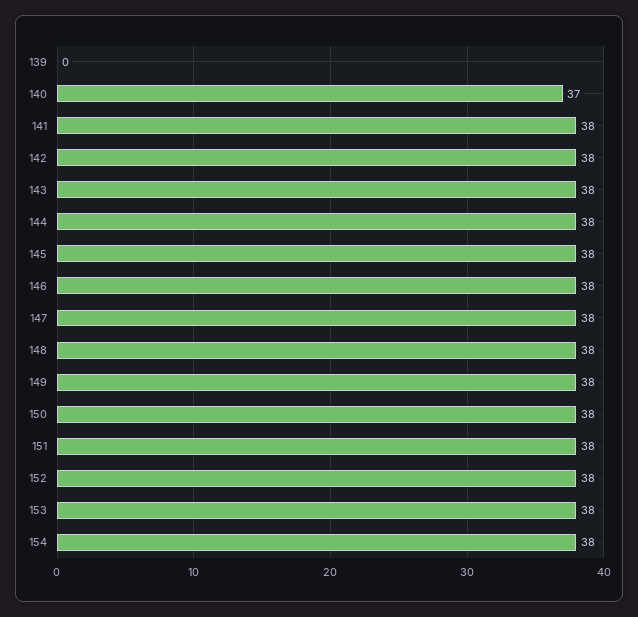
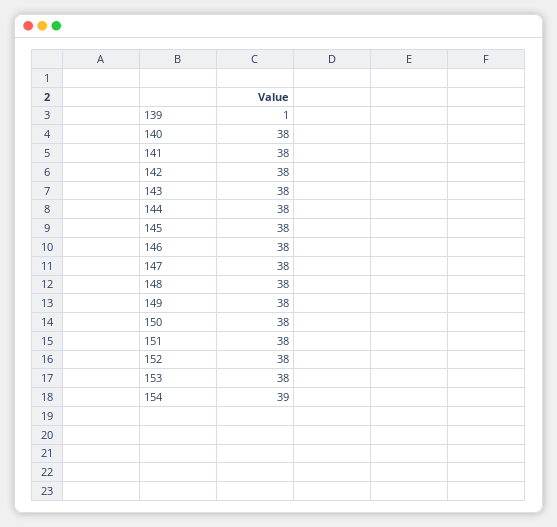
  {
-   "139": 0,
+   "139": 1,
-   "140": 37,
+   "140": 38,
    "141": 38,
    "142": 38,
    "143": 38,
    "144": 38,
    "145": 38,
    "146": 38,
    "147": 38,
    "148": 38,
    "149": 38,
    "150": 38,
    "151": 38,
    "152": 38,
    "153": 38,
-   "154": 38
+   "154": 39
  }

